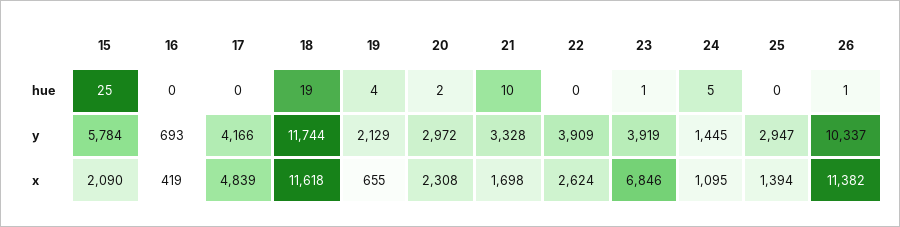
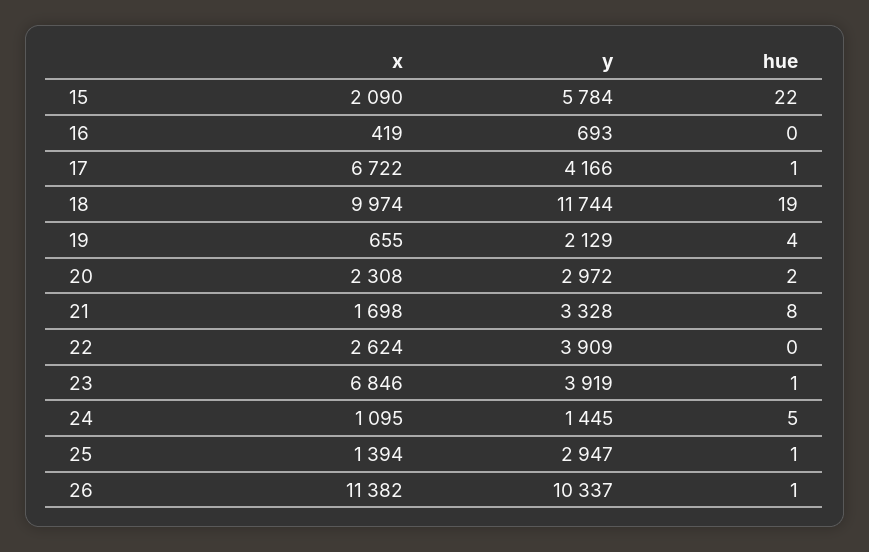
  {
    "15": {
-     "hue": 25,
+     "hue": 22,
      "y": 5784,
      "x": 2090
    },
    "16": {
      "hue": 0,
      "y": 693,
      "x": 419
    },
    "17": {
-     "hue": 0,
+     "hue": 1,
      "y": 4166,
-     "x": 4839
+     "x": 6722
    },
    "18": {
      "hue": 19,
      "y": 11744,
-     "x": 11618
+     "x": 9974
    },
    "19": {
      "hue": 4,
      "y": 2129,
      "x": 655
    },
    "20": {
      "hue": 2,
      "y": 2972,
      "x": 2308
    },
    "21": {
-     "hue": 10,
+     "hue": 8,
      "y": 3328,
      "x": 1698
    },
    "22": {
      "hue": 0,
      "y": 3909,
      "x": 2624
    },
    "23": {
      "hue": 1,
      "y": 3919,
      "x": 6846
    },
    "24": {
      "hue": 5,
      "y": 1445,
      "x": 1095
    },
    "25": {
-     "hue": 0,
+     "hue": 1,
      "y": 2947,
      "x": 1394
    },
    "26": {
      "hue": 1,
      "y": 10337,
      "x": 11382
    }
  }

